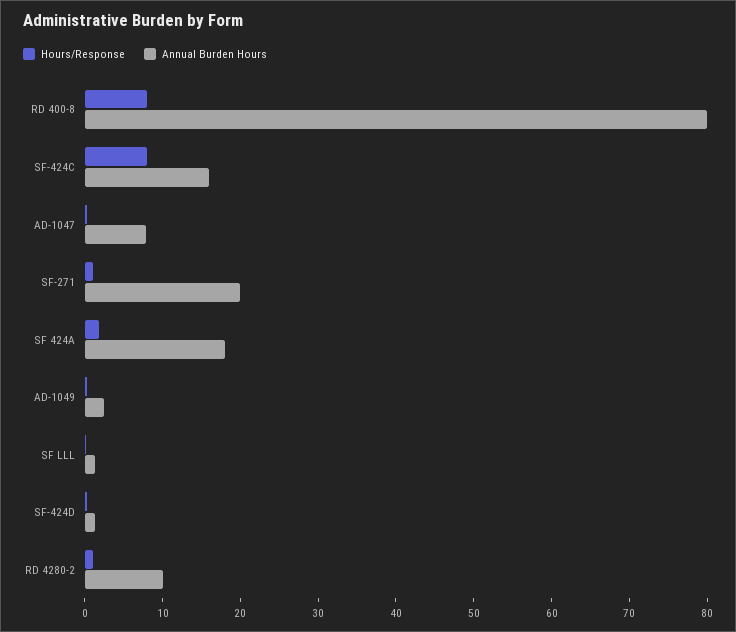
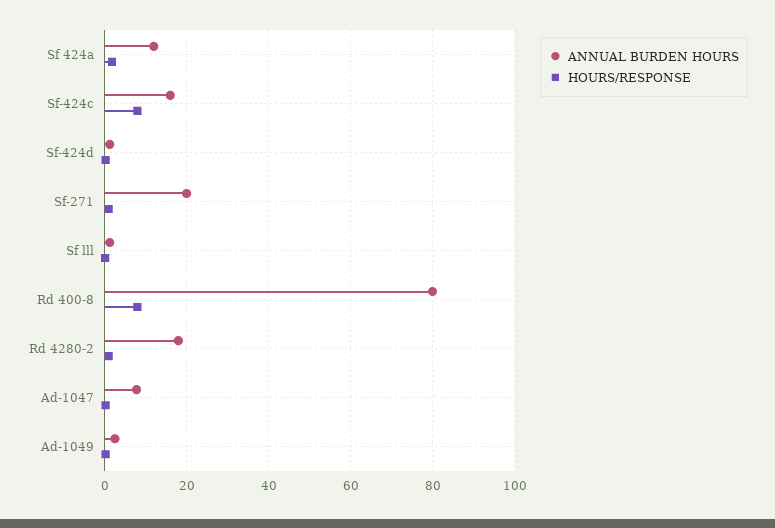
  {
    "Hours/Response": {
      "RD 400-8": 8,
      "SF-424C": 8,
      "AD-1047": 0,
      "SF-271": 2,
      "SF 424A": 2,
      "AD-1049": 0,
      "SF LLL": 0,
      "SF-424D": 0,
      "RD 4280-2": 2
    },
    "Annual Burden Hours": {
      "RD 400-8": 80,
      "SF-424C": 16,
      "AD-1047": 8,
      "SF-271": 20,
-     "SF 424A": 18,
+     "SF 424A": 12,
      "AD-1049": 2,
      "SF LLL": 2,
      "SF-424D": 2,
-     "RD 4280-2": 10
+     "RD 4280-2": 18
    }
  }

